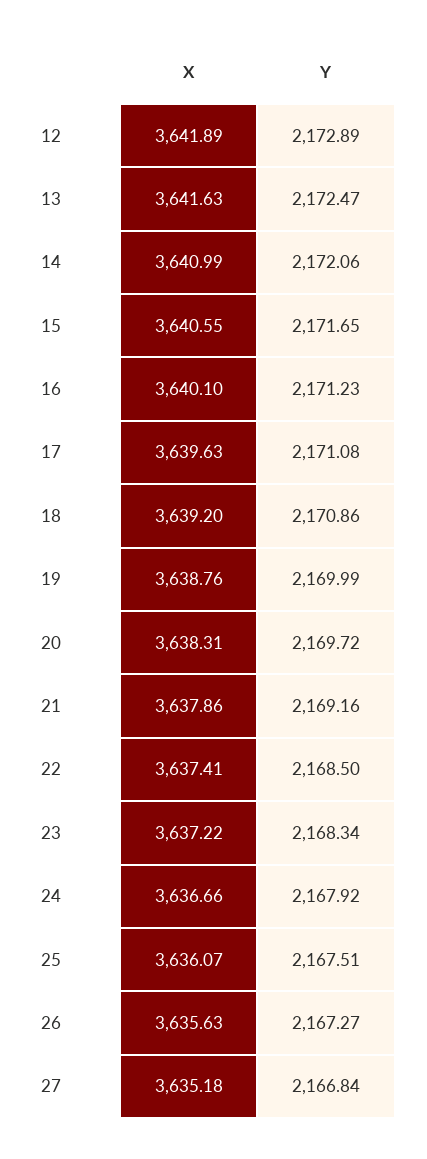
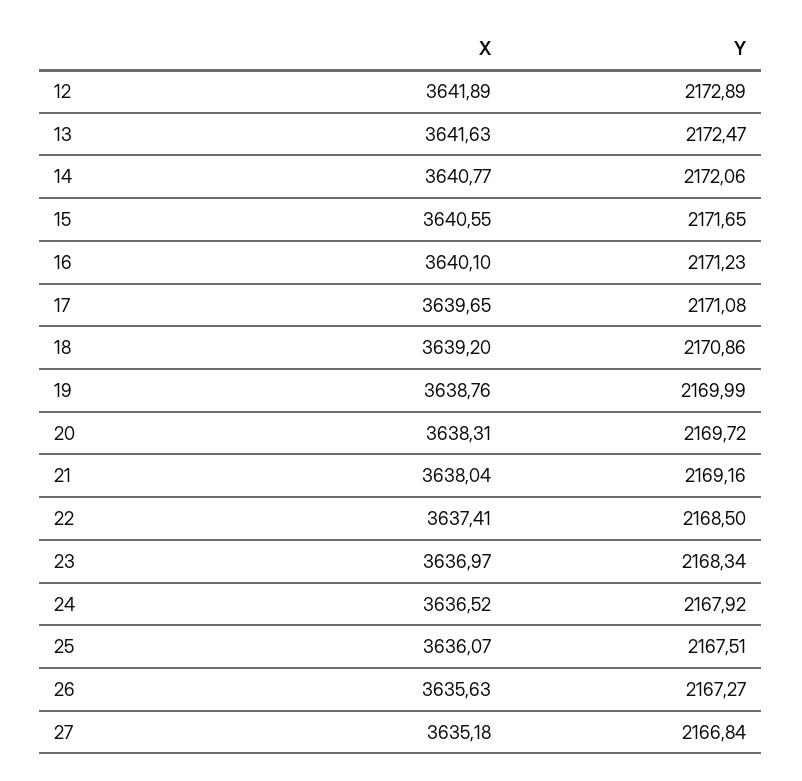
  {
    "X": {
      "12": 3641.89,
      "13": 3641.63,
-     "14": 3640.99,
+     "14": 3640.77,
      "15": 3640.55,
      "16": 3640.1,
-     "17": 3639.63,
+     "17": 3639.65,
      "18": 3639.2,
      "19": 3638.76,
      "20": 3638.31,
-     "21": 3637.86,
+     "21": 3638.04,
      "22": 3637.41,
-     "23": 3637.22,
+     "23": 3636.97,
-     "24": 3636.66,
+     "24": 3636.52,
      "25": 3636.07,
      "26": 3635.63,
      "27": 3635.18
    },
    "Y": {
      "12": 2172.89,
      "13": 2172.47,
      "14": 2172.06,
      "15": 2171.65,
      "16": 2171.23,
      "17": 2171.08,
      "18": 2170.86,
      "19": 2169.99,
      "20": 2169.72,
      "21": 2169.16,
      "22": 2168.5,
      "23": 2168.34,
      "24": 2167.92,
      "25": 2167.51,
      "26": 2167.27,
      "27": 2166.84
    }
  }

